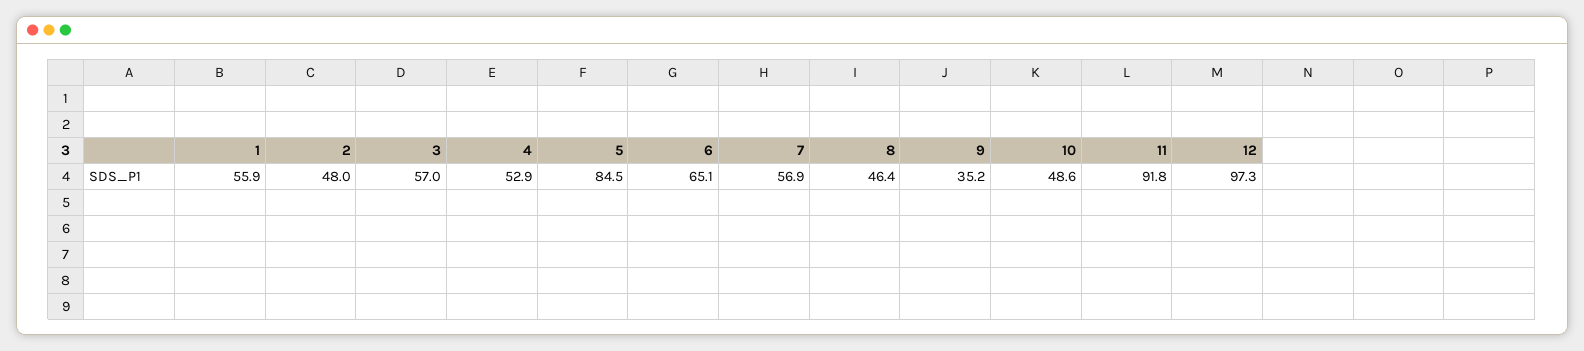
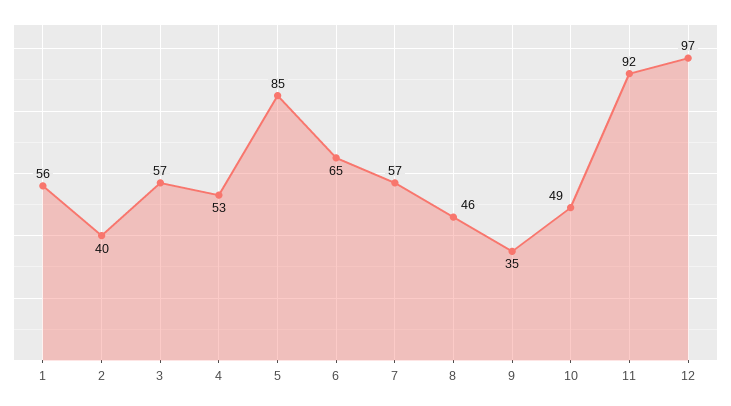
  {
    "1": 55.9,
-   "2": 48,
+   "2": 40,
    "3": 57,
    "4": 52.9,
    "5": 84.5,
    "6": 65.1,
    "7": 56.9,
    "8": 46.4,
    "9": 35.2,
    "10": 48.6,
    "11": 91.8,
    "12": 97.3
  }

